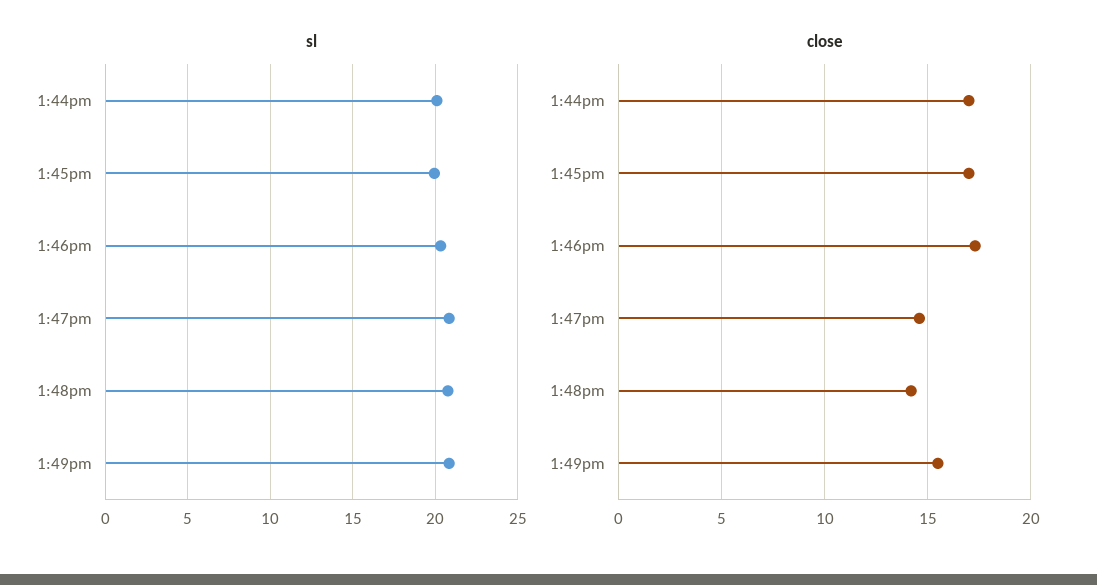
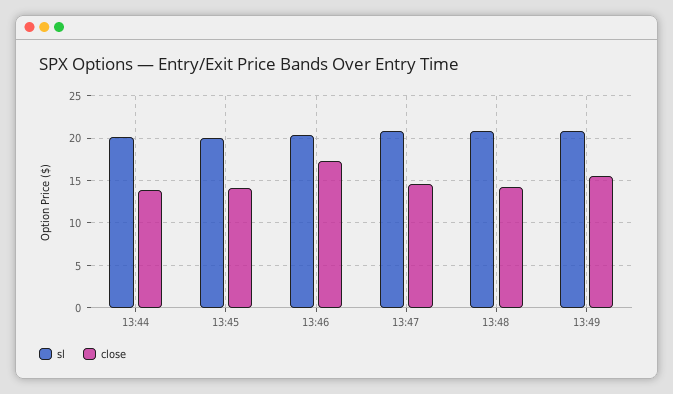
  {
    "sl": {
      "1:44pm": 20,
      "1:45pm": 20,
      "1:46pm": 20.5,
      "1:47pm": 21,
      "1:48pm": 21,
      "1:49pm": 21
    },
    "close": {
-     "1:44pm": 17,
+     "1:44pm": 14,
-     "1:45pm": 17,
+     "1:45pm": 14,
      "1:46pm": 17.5,
      "1:47pm": 14.5,
      "1:48pm": 14,
      "1:49pm": 15.5
    }
  }

